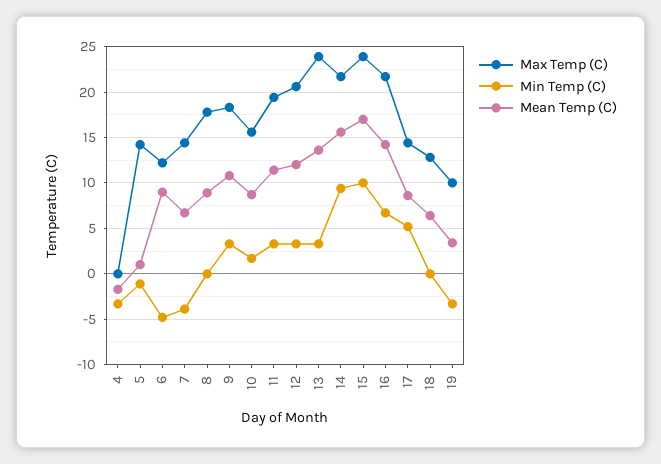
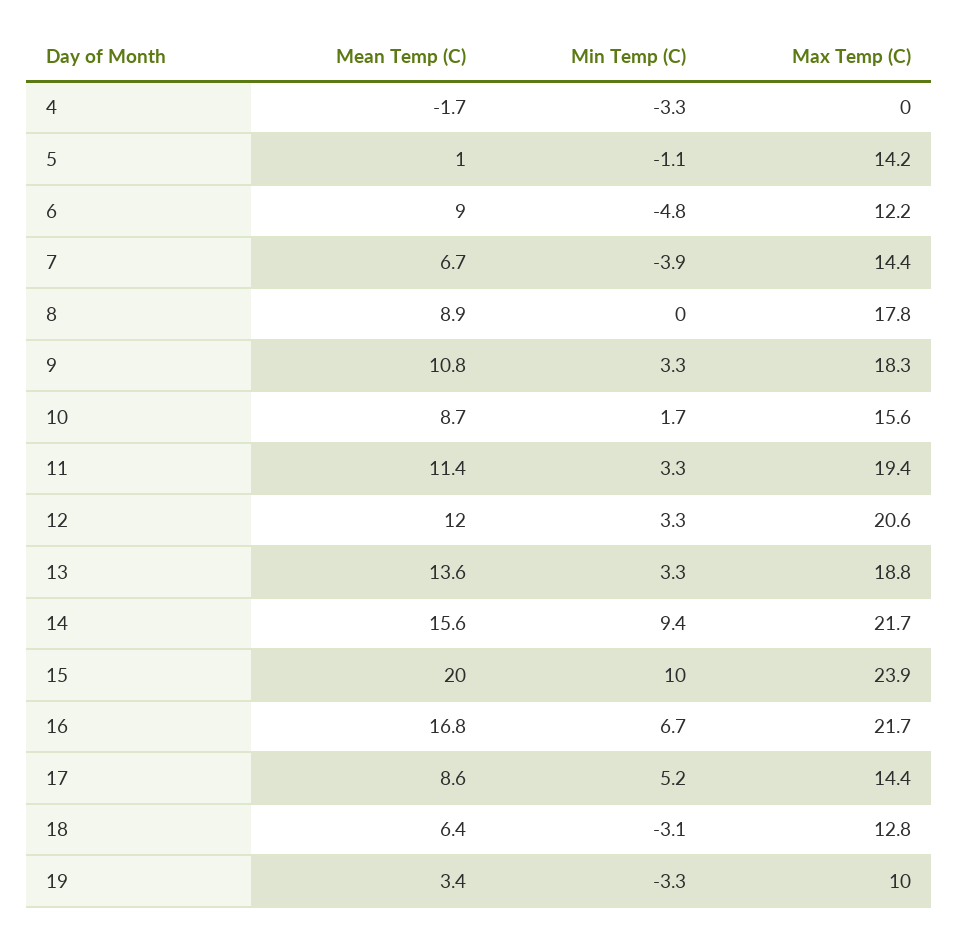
  {
    "Max Temp (C)": {
      "4": 0,
      "5": 14.2,
      "6": 12.2,
      "7": 14.4,
      "8": 17.8,
      "9": 18.3,
      "10": 15.6,
      "11": 19.4,
      "12": 20.6,
-     "13": 24,
+     "13": 18.8,
      "14": 21.7,
      "15": 23.9,
      "16": 21.7,
      "17": 14.4,
      "18": 12.8,
      "19": 10
    },
    "Min Temp (C)": {
      "4": -3.3,
      "5": -1.1,
      "6": -4.8,
      "7": -3.9,
      "8": 0,
      "9": 3.3,
      "10": 1.7,
      "11": 3.3,
      "12": 3.3,
      "13": 3.3,
      "14": 9.4,
      "15": 10,
      "16": 6.7,
      "17": 5.2,
-     "18": 0,
+     "18": -3.1,
      "19": -3.3
    },
    "Mean Temp (C)": {
      "4": -1.7,
      "5": 1,
      "6": 9,
      "7": 6.7,
      "8": 8.9,
      "9": 10.8,
      "10": 8.7,
      "11": 11.4,
      "12": 12,
      "13": 13.6,
      "14": 15.6,
-     "15": 17,
+     "15": 20,
-     "16": 14,
+     "16": 16.8,
      "17": 8.6,
      "18": 6.4,
      "19": 3.4
    }
  }

